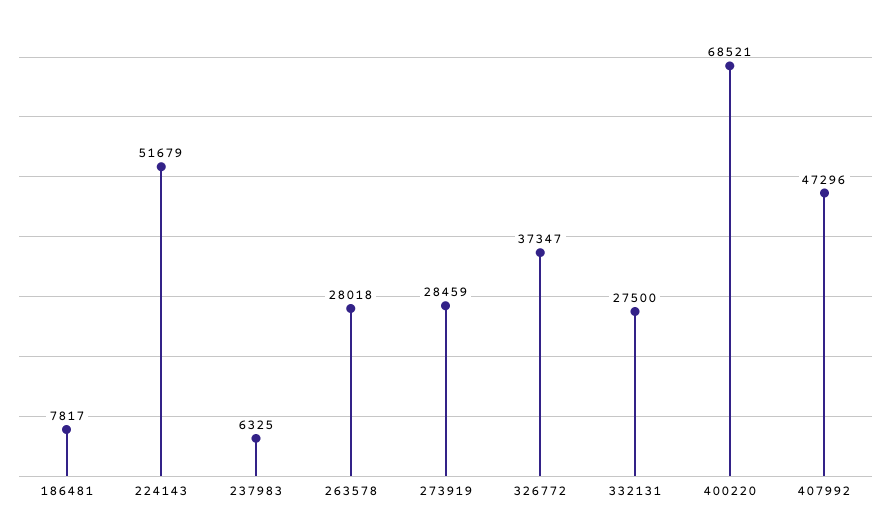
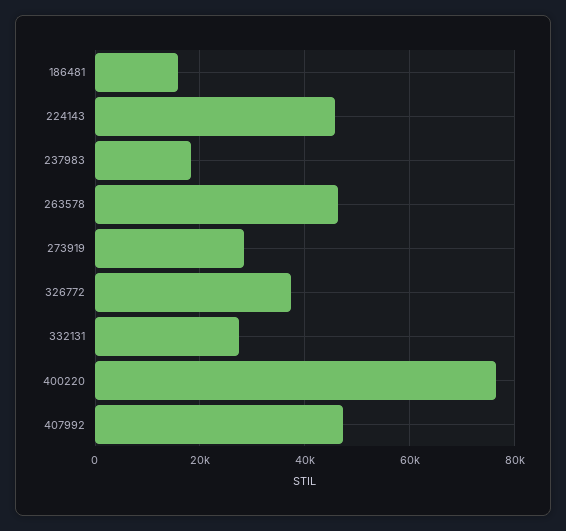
  {
-   "186481": 7817,
+   "186481": 16000,
-   "224143": 51679,
+   "224143": 46000,
-   "237983": 6325,
+   "237983": 18000,
-   "263578": 28018,
+   "263578": 46000,
    "273919": 28459,
    "326772": 37347,
    "332131": 27500,
-   "400220": 68521,
+   "400220": 76000,
    "407992": 47296
  }

